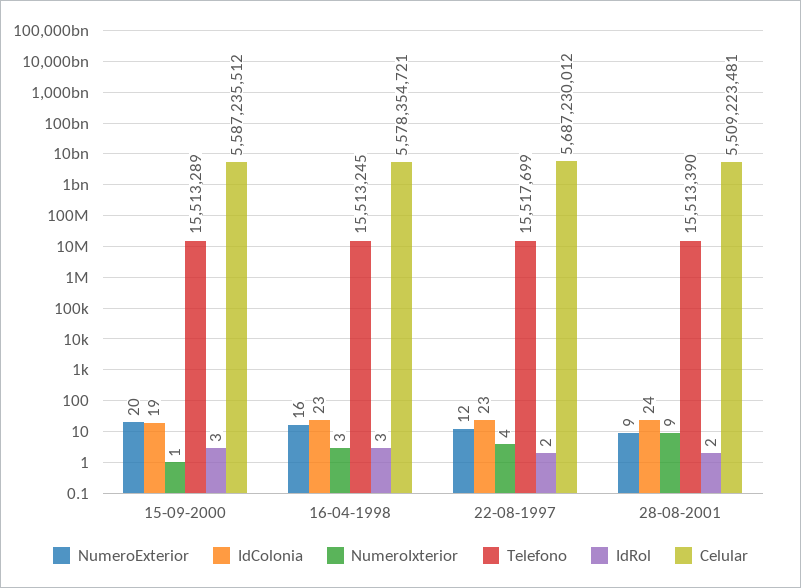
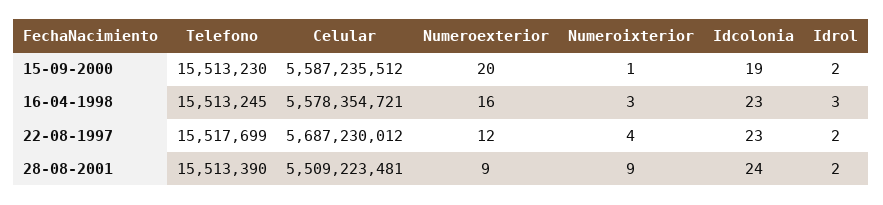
  {
    "NumeroExterior": {
      "15-09-2000": 20,
      "16-04-1998": 16,
      "22-08-1997": 12,
      "28-08-2001": 9
    },
    "IdColonia": {
      "15-09-2000": 19,
      "16-04-1998": 23,
      "22-08-1997": 23,
      "28-08-2001": 24
    },
    "NumeroIxterior": {
      "15-09-2000": 1,
      "16-04-1998": 3,
      "22-08-1997": 4,
      "28-08-2001": 9
    },
    "Telefono": {
-     "15-09-2000": 15513289,
+     "15-09-2000": 15513230,
      "16-04-1998": 15513245,
      "22-08-1997": 15517699,
      "28-08-2001": 15513390
    },
    "IdRol": {
-     "15-09-2000": 3,
+     "15-09-2000": 2,
      "16-04-1998": 3,
      "22-08-1997": 2,
      "28-08-2001": 2
    },
    "Celular": {
      "15-09-2000": 5587235512,
      "16-04-1998": 5578354721,
      "22-08-1997": 5687230012,
      "28-08-2001": 5509223481
    }
  }

